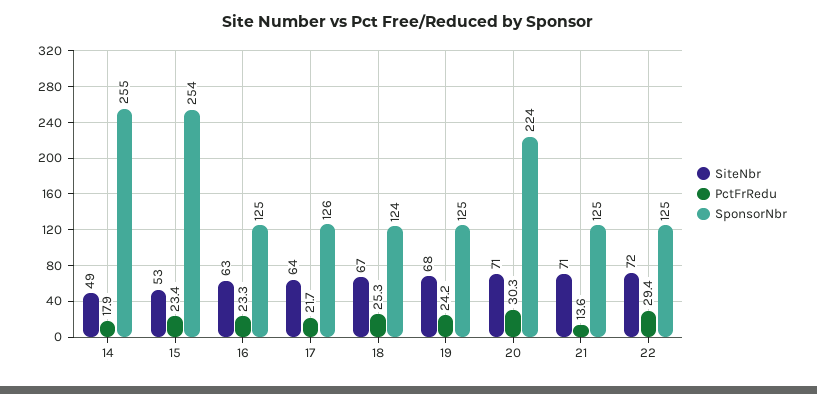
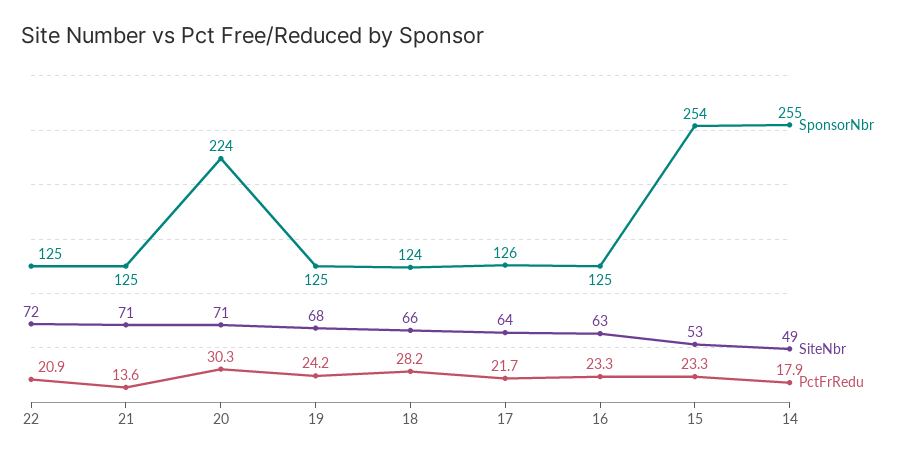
  {
    "SiteNbr": {
      "14": 49,
      "15": 53,
      "16": 63,
      "17": 64,
-     "18": 67,
+     "18": 66,
      "19": 68,
      "20": 71,
      "21": 71,
      "22": 72
    },
    "PctFrRedu": {
      "14": 17.9,
-     "15": 23.4,
+     "15": 23.3,
      "16": 23.3,
      "17": 21.7,
-     "18": 25.3,
+     "18": 28.2,
      "19": 24.2,
      "20": 30.3,
      "21": 13.6,
-     "22": 29.4
+     "22": 20.9
    },
    "SponsorNbr": {
      "14": 255,
      "15": 254,
      "16": 125,
      "17": 126,
      "18": 124,
      "19": 125,
      "20": 224,
      "21": 125,
      "22": 125
    }
  }

